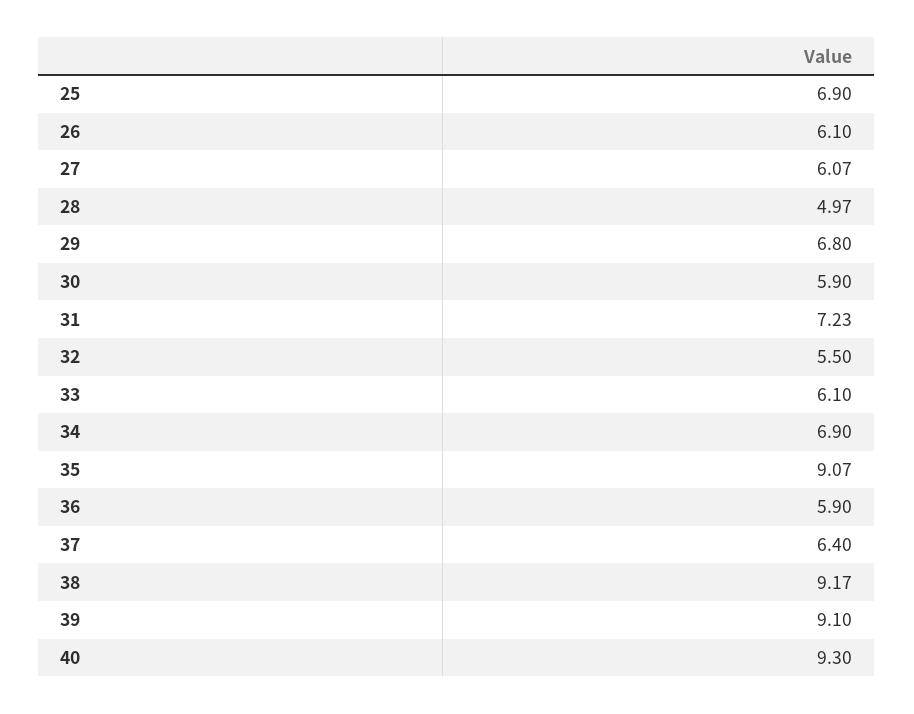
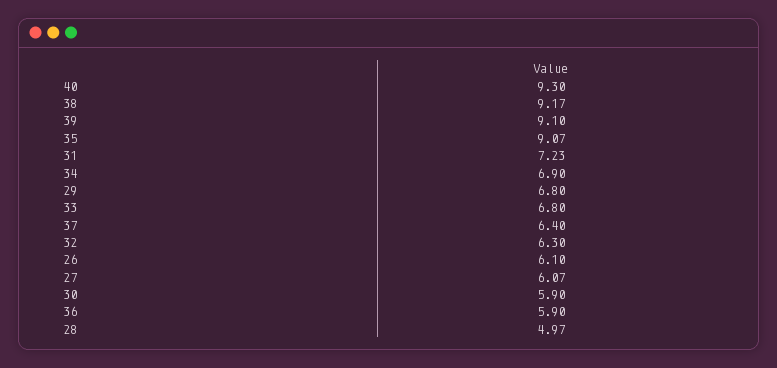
  {
-   "25": 6.9,
    "26": 6.1,
    "27": 6.07,
    "28": 4.97,
    "29": 6.8,
    "30": 5.9,
    "31": 7.23,
-   "32": 5.5,
+   "32": 6.3,
-   "33": 6.1,
+   "33": 6.8,
    "34": 6.9,
    "35": 9.07,
    "36": 5.9,
    "37": 6.4,
    "38": 9.17,
    "39": 9.1,
    "40": 9.3
  }

